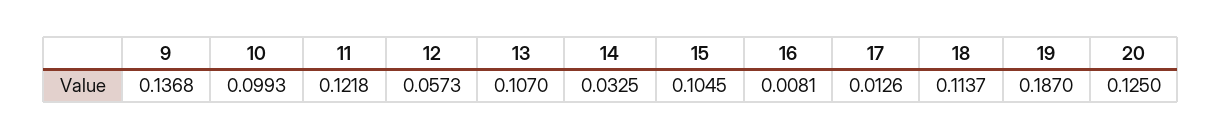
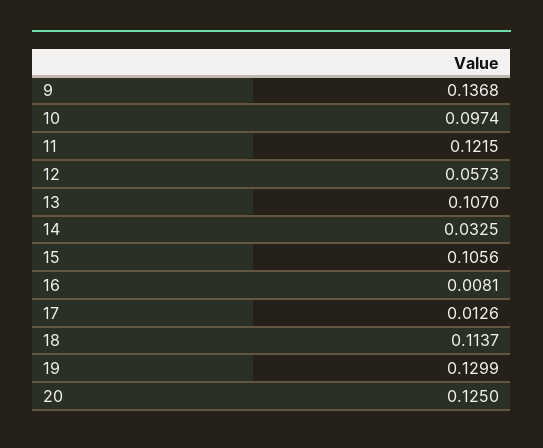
  {
    "9": 0.1368,
-   "10": 0.0993,
+   "10": 0.0974,
-   "11": 0.1218,
+   "11": 0.1215,
    "12": 0.0573,
    "13": 0.107,
    "14": 0.0325,
-   "15": 0.1045,
+   "15": 0.1056,
    "16": 0.0081,
    "17": 0.0126,
    "18": 0.1137,
-   "19": 0.187,
+   "19": 0.1299,
    "20": 0.125
  }

